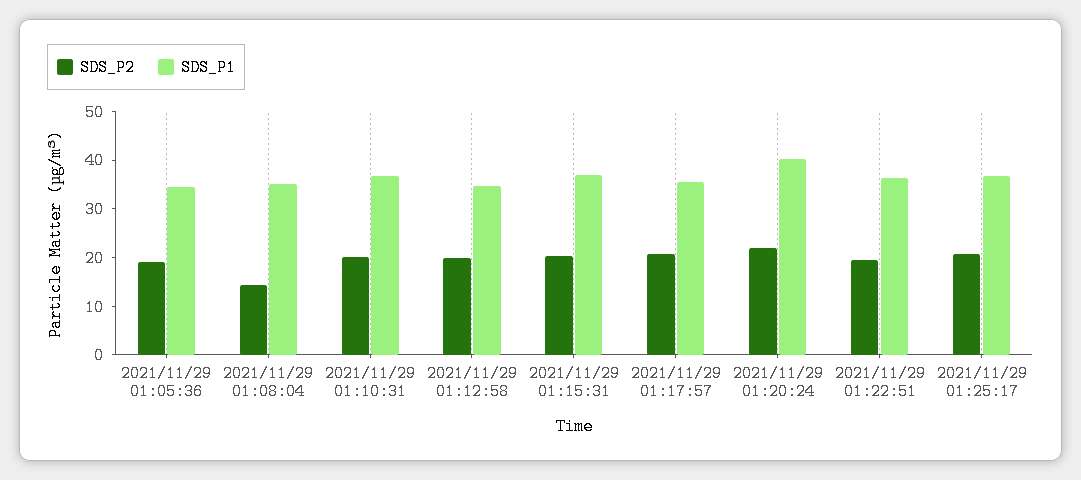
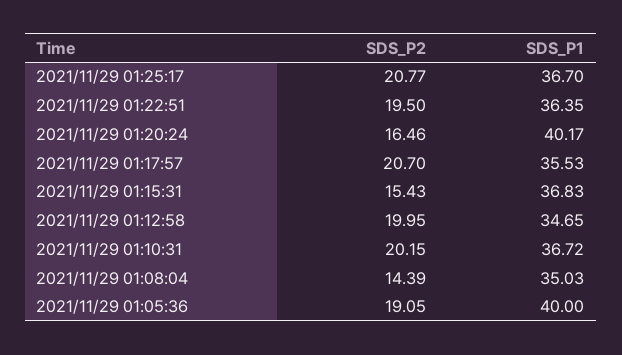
  {
    "SDS_P2": {
      "2021/11/29 01:05:36": 19.05,
      "2021/11/29 01:08:04": 14.39,
      "2021/11/29 01:10:31": 20.15,
      "2021/11/29 01:12:58": 19.95,
-     "2021/11/29 01:15:31": 20,
+     "2021/11/29 01:15:31": 15.43,
      "2021/11/29 01:17:57": 20.7,
-     "2021/11/29 01:20:24": 22,
+     "2021/11/29 01:20:24": 16.46,
      "2021/11/29 01:22:51": 19.5,
      "2021/11/29 01:25:17": 20.77
    },
    "SDS_P1": {
-     "2021/11/29 01:05:36": 34,
+     "2021/11/29 01:05:36": 40,
      "2021/11/29 01:08:04": 35.03,
      "2021/11/29 01:10:31": 36.72,
      "2021/11/29 01:12:58": 34.65,
      "2021/11/29 01:15:31": 36.83,
      "2021/11/29 01:17:57": 35.53,
      "2021/11/29 01:20:24": 40.17,
      "2021/11/29 01:22:51": 36.35,
      "2021/11/29 01:25:17": 36.7
    }
  }

